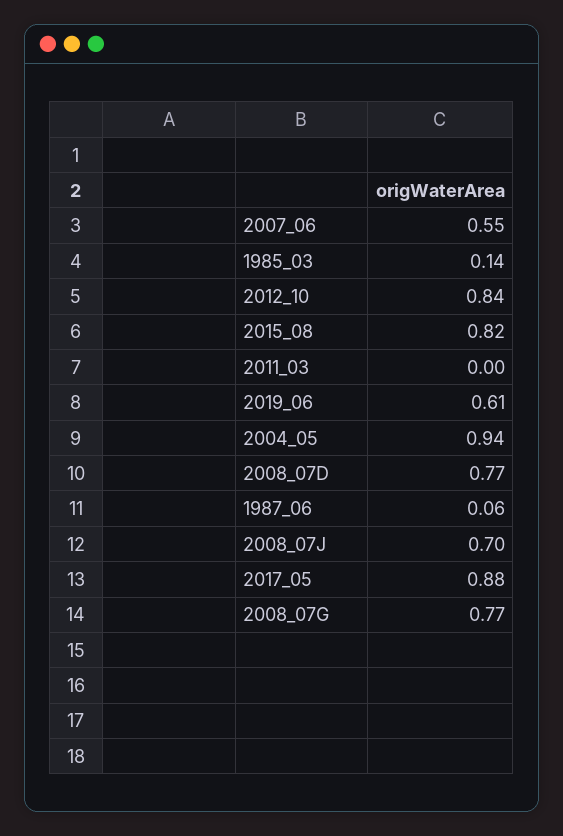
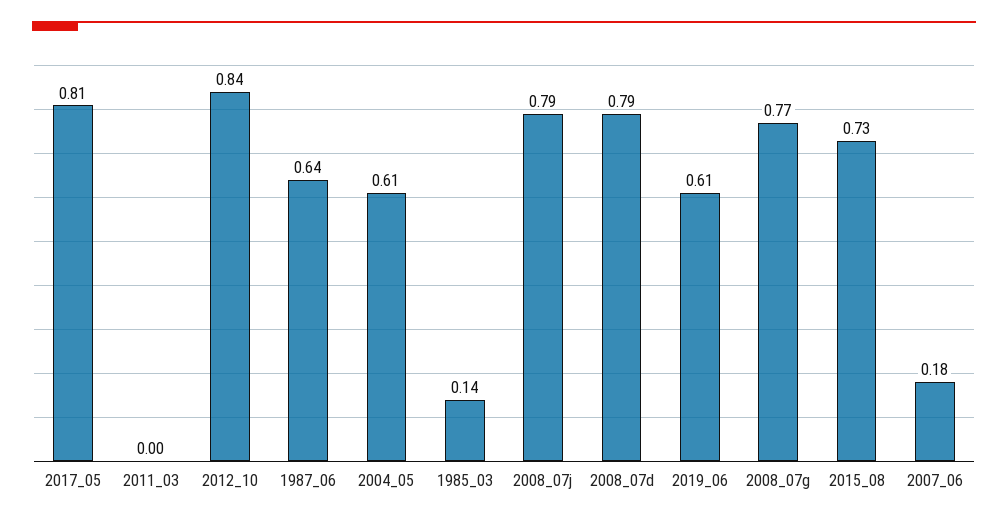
  {
-   "2007_06": 0.55,
+   "2007_06": 0.18,
    "1985_03": 0.14,
    "2012_10": 0.84,
-   "2015_08": 0.82,
+   "2015_08": 0.73,
    "2011_03": 0,
    "2019_06": 0.61,
-   "2004_05": 0.94,
+   "2004_05": 0.61,
-   "2008_07D": 0.77,
+   "2008_07D": 0.79,
-   "1987_06": 0.06,
+   "1987_06": 0.64,
-   "2008_07J": 0.7,
+   "2008_07J": 0.79,
-   "2017_05": 0.88,
+   "2017_05": 0.81,
    "2008_07G": 0.77
  }

